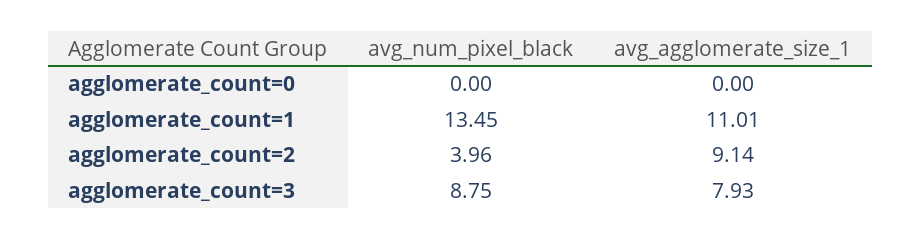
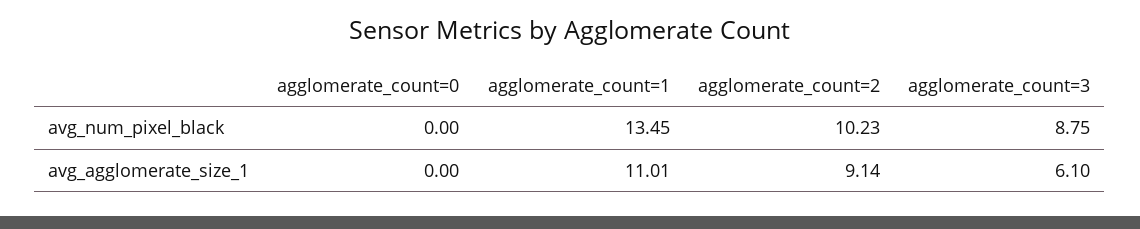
  {
    "avg_num_pixel_black": {
      "agglomerate_count=0": 0,
      "agglomerate_count=1": 13.45,
-     "agglomerate_count=2": 3.96,
+     "agglomerate_count=2": 10.23,
      "agglomerate_count=3": 8.75
    },
    "avg_agglomerate_size_1": {
      "agglomerate_count=0": 0,
      "agglomerate_count=1": 11.01,
      "agglomerate_count=2": 9.14,
-     "agglomerate_count=3": 7.93
+     "agglomerate_count=3": 6.1
    }
  }

